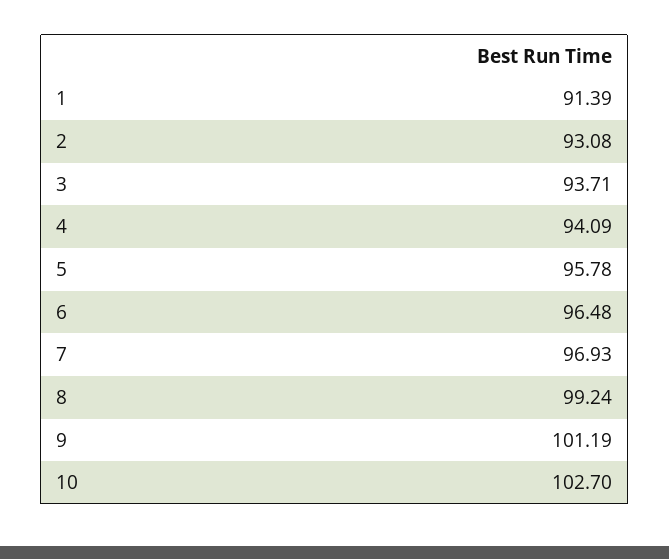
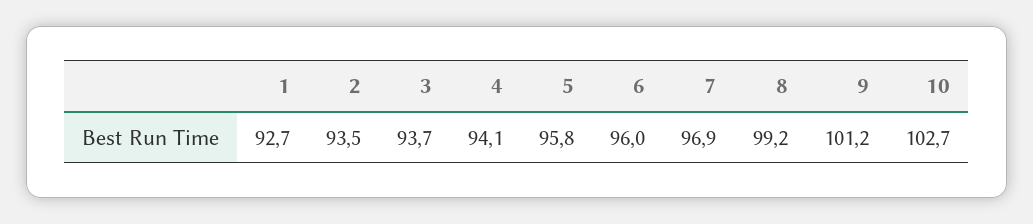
  {
-   "1": 91.39,
+   "1": 92.7,
-   "2": 93.08,
+   "2": 93.5,
    "3": 93.71,
    "4": 94.09,
    "5": 95.78,
-   "6": 96.48,
+   "6": 96,
    "7": 96.93,
    "8": 99.24,
    "9": 101.19,
    "10": 102.7
  }

